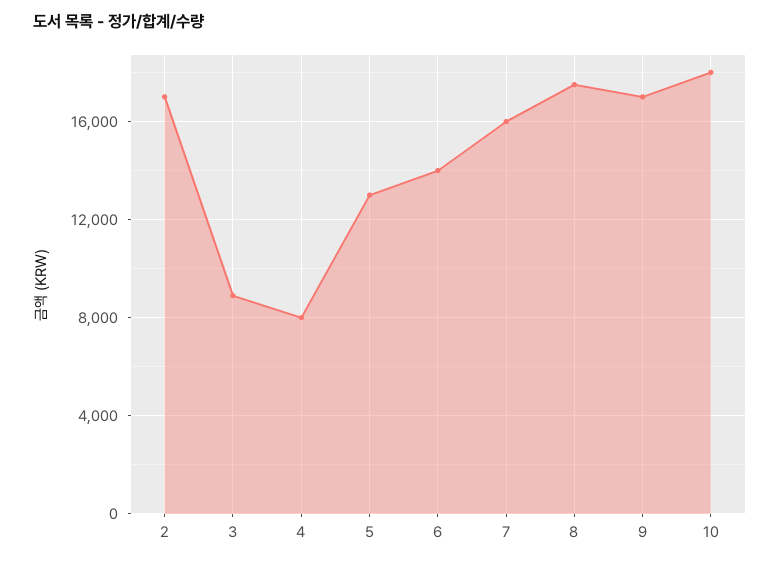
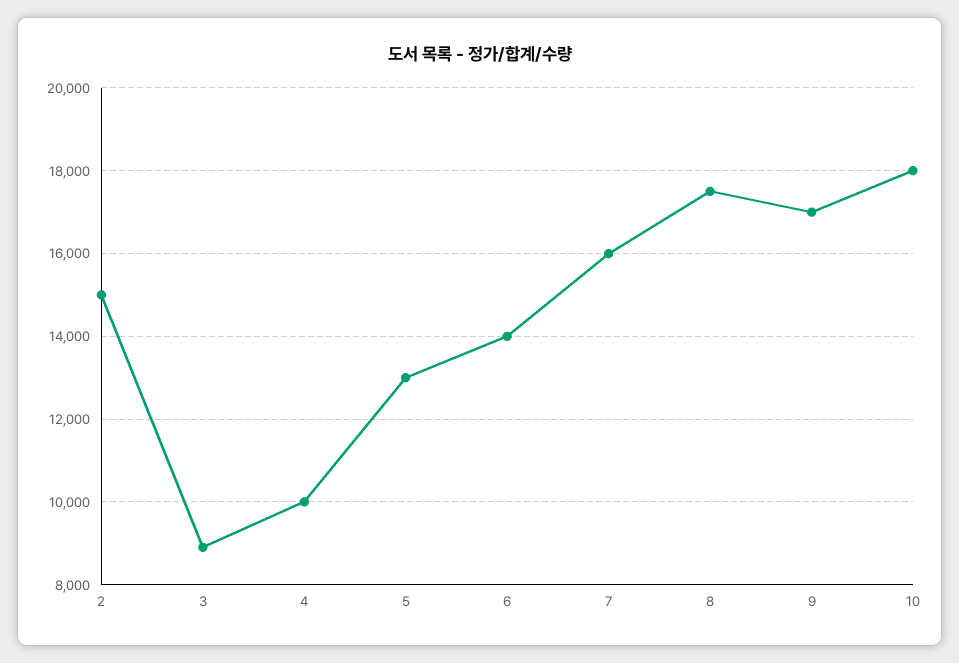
  {
-   "2": 17000,
+   "2": 15000,
    "3": 9000,
-   "4": 8000,
+   "4": 10000,
    "5": 13000,
    "6": 14000,
    "7": 16000,
    "8": 17600,
    "9": 17000,
    "10": 18000
  }

